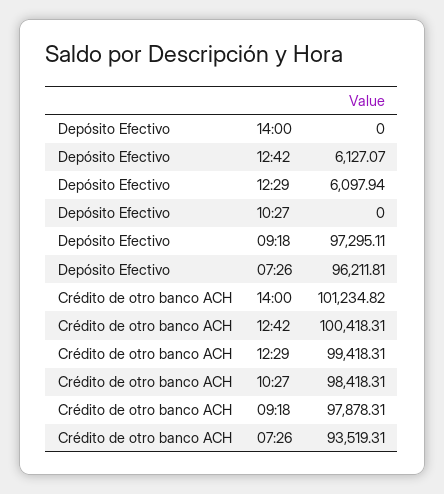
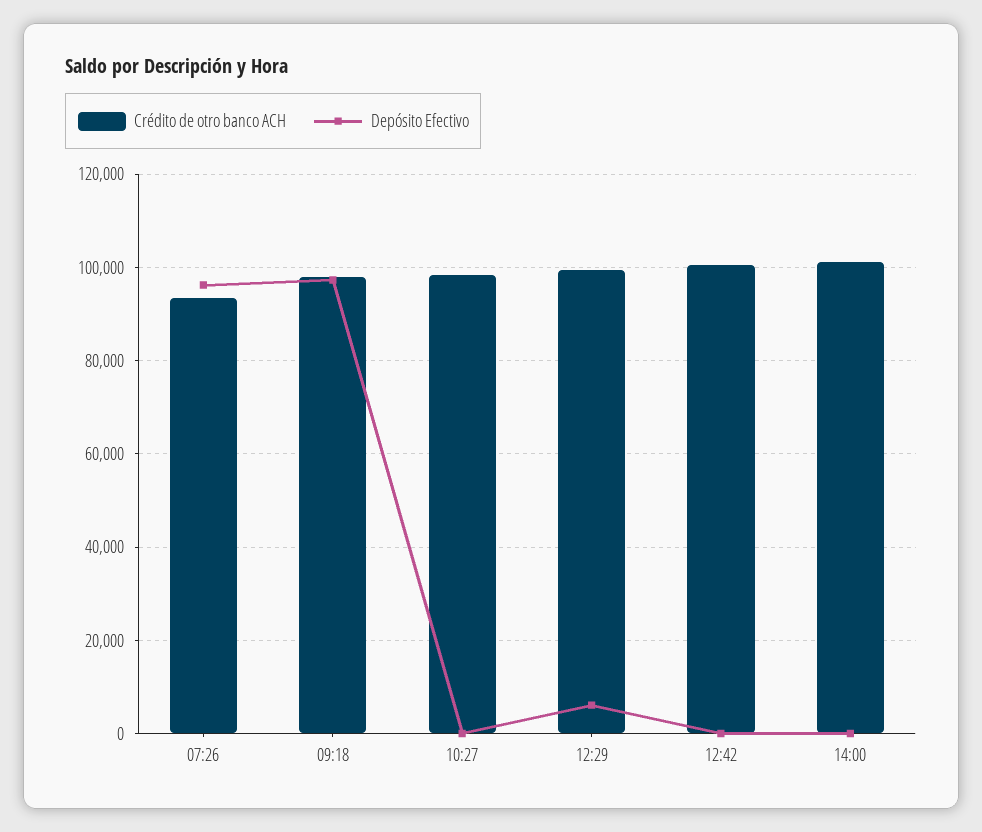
  {
    "Depósito Efectivo": {
      "14:00": 0,
-     "12:42": 6127.07,
+     "12:42": 0,
      "12:29": 6097.94,
      "10:27": 0,
      "09:18": 97295.11,
      "07:26": 96211.81
    },
    "Crédito de otro banco ACH": {
      "14:00": 101234.82,
      "12:42": 100418.31,
      "12:29": 99418.31,
      "10:27": 98418.31,
      "09:18": 97878.31,
      "07:26": 93519.31
    }
  }

